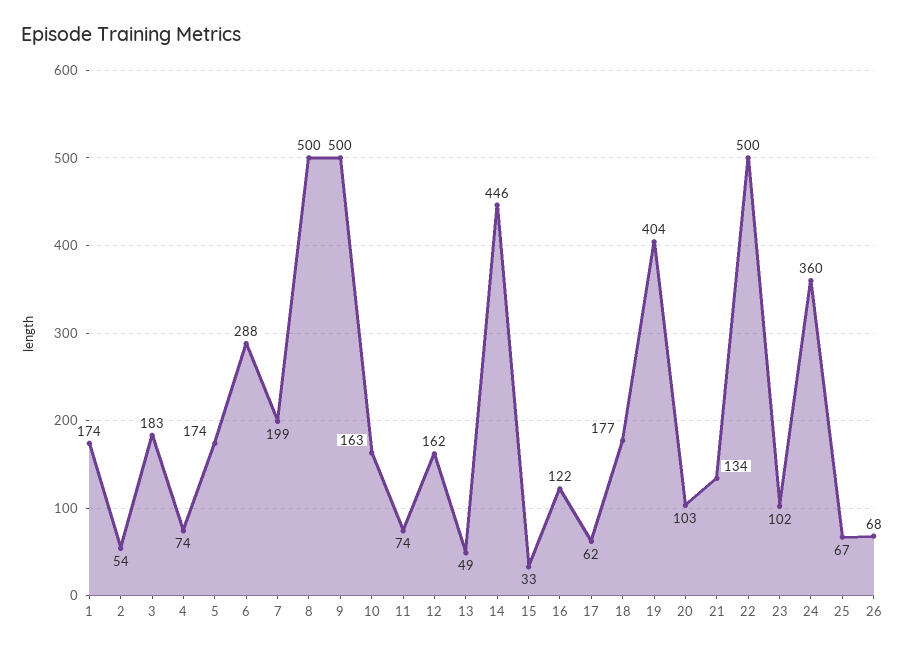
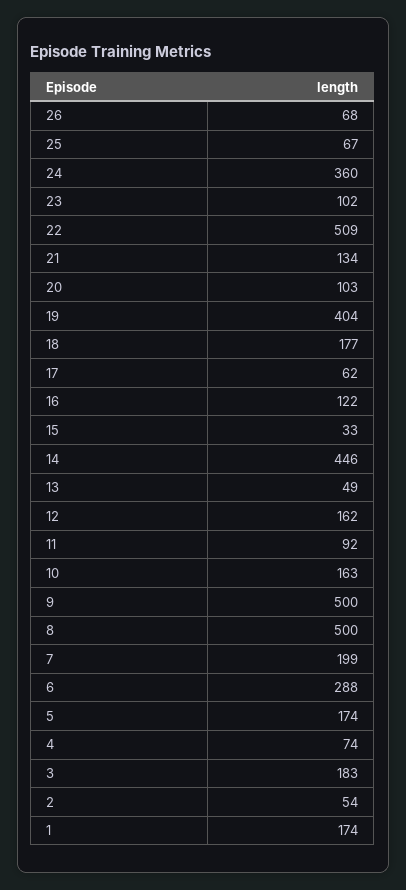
  {
    "1": 174,
    "2": 54,
    "3": 183,
    "4": 74,
    "5": 174,
    "6": 288,
    "7": 199,
    "8": 500,
    "9": 500,
    "10": 163,
-   "11": 74,
+   "11": 92,
    "12": 162,
    "13": 49,
    "14": 446,
    "15": 33,
    "16": 122,
    "17": 62,
    "18": 177,
    "19": 404,
    "20": 103,
    "21": 134,
-   "22": 500,
+   "22": 509,
    "23": 102,
    "24": 360,
    "25": 67,
    "26": 68
  }

